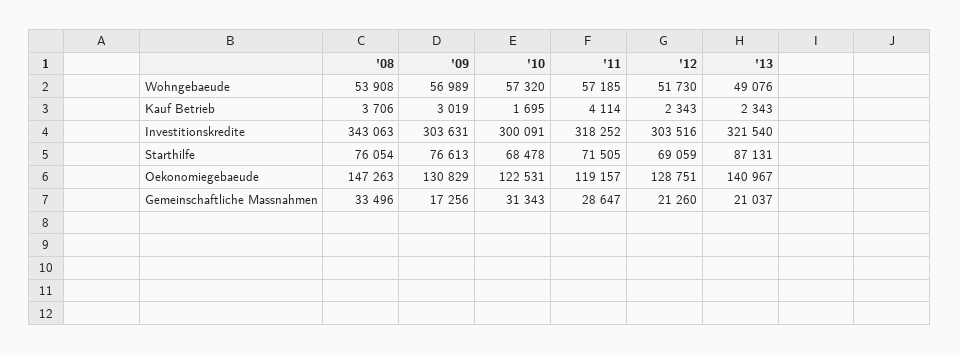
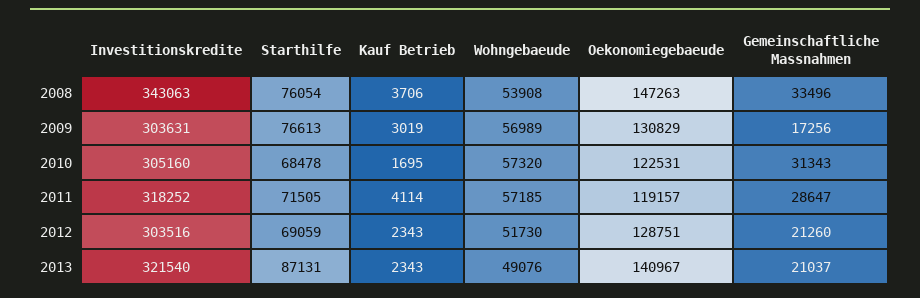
  {
    "'08": {
      "Wohngebaeude": 53908,
      "Kauf Betrieb": 3706,
      "Investitionskredite": 343063,
      "Starthilfe": 76054,
      "Oekonomiegebaeude": 147263,
      "Gemeinschaftliche Massnahmen": 33496
    },
    "'09": {
      "Wohngebaeude": 56989,
      "Kauf Betrieb": 3019,
      "Investitionskredite": 303631,
      "Starthilfe": 76613,
      "Oekonomiegebaeude": 130829,
      "Gemeinschaftliche Massnahmen": 17256
    },
    "'10": {
      "Wohngebaeude": 57320,
      "Kauf Betrieb": 1695,
-     "Investitionskredite": 300091,
+     "Investitionskredite": 305160,
      "Starthilfe": 68478,
      "Oekonomiegebaeude": 122531,
      "Gemeinschaftliche Massnahmen": 31343
    },
    "'11": {
      "Wohngebaeude": 57185,
      "Kauf Betrieb": 4114,
      "Investitionskredite": 318252,
      "Starthilfe": 71505,
      "Oekonomiegebaeude": 119157,
      "Gemeinschaftliche Massnahmen": 28647
    },
    "'12": {
      "Wohngebaeude": 51730,
      "Kauf Betrieb": 2343,
      "Investitionskredite": 303516,
      "Starthilfe": 69059,
      "Oekonomiegebaeude": 128751,
      "Gemeinschaftliche Massnahmen": 21260
    },
    "'13": {
      "Wohngebaeude": 49076,
      "Kauf Betrieb": 2343,
      "Investitionskredite": 321540,
      "Starthilfe": 87131,
      "Oekonomiegebaeude": 140967,
      "Gemeinschaftliche Massnahmen": 21037
    }
  }

